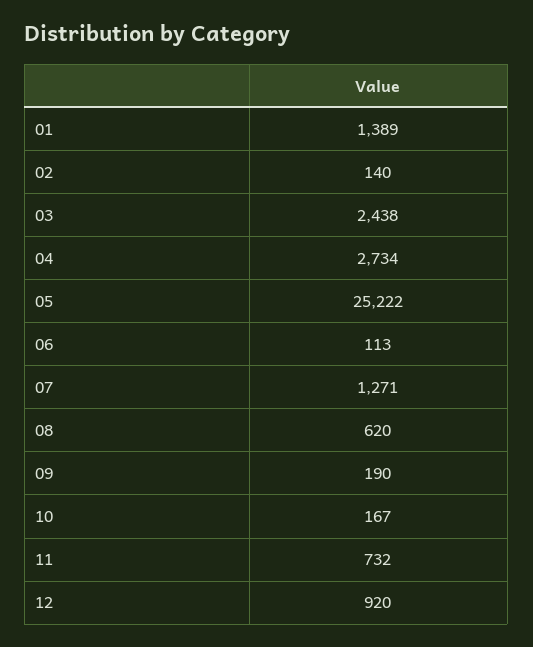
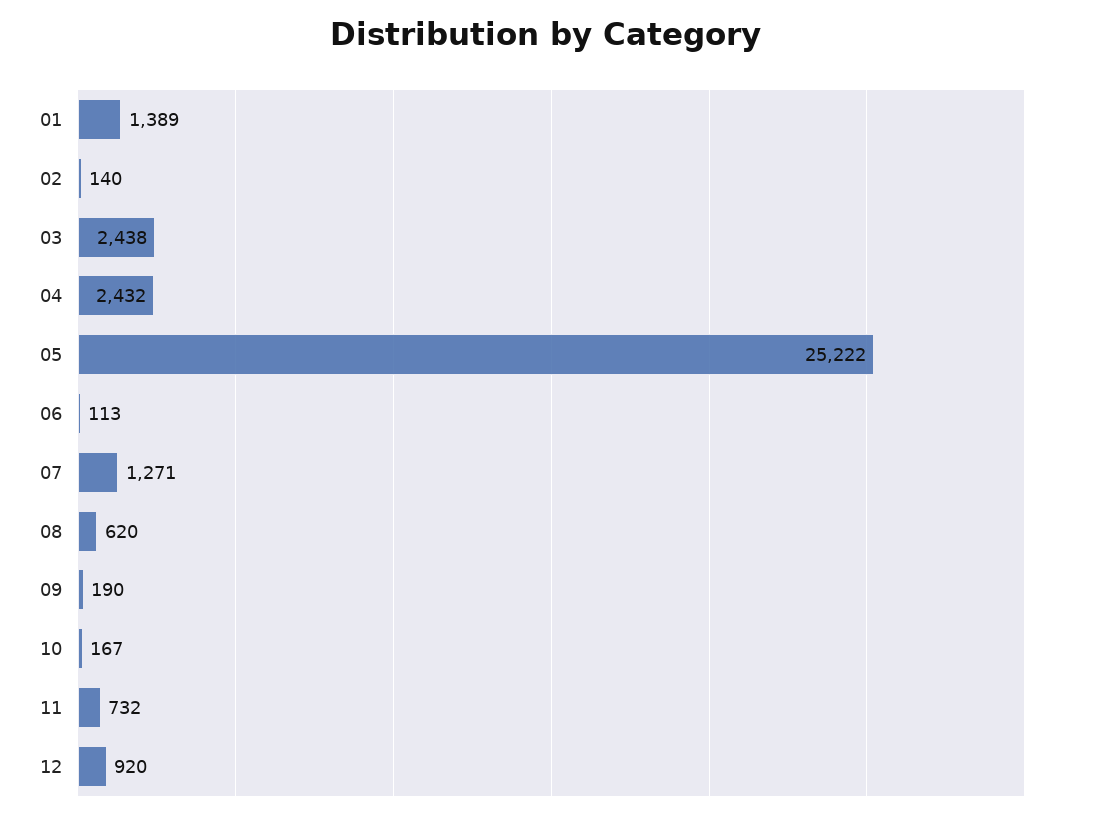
  {
    "01": 1389,
    "02": 140,
    "03": 2438,
-   "04": 2734,
+   "04": 2432,
    "05": 25222,
    "06": 113,
    "07": 1271,
    "08": 620,
    "09": 190,
    "10": 167,
    "11": 732,
    "12": 920
  }

